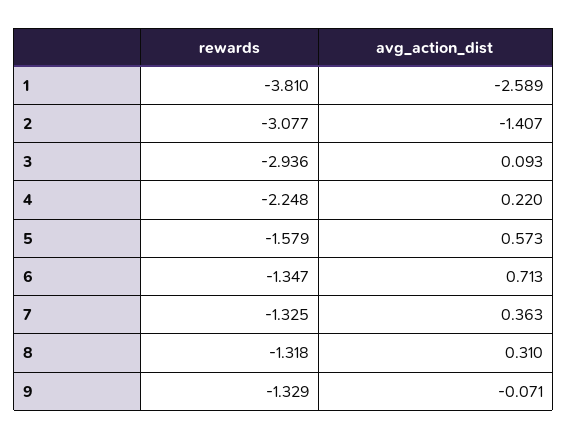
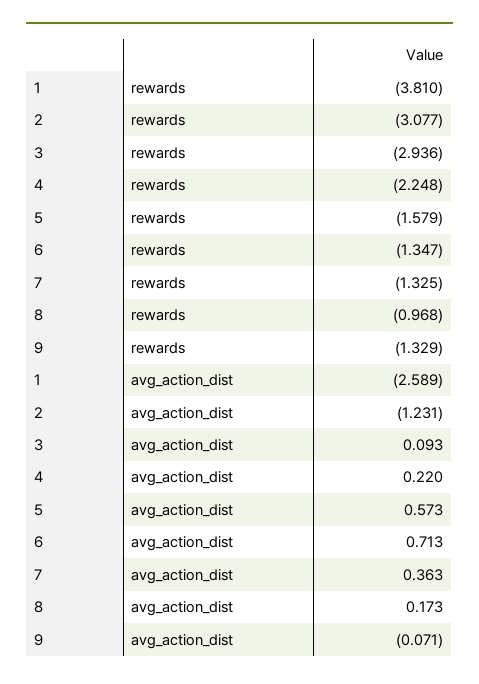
  {
    "rewards": {
      "1": -3.81,
      "2": -3.077,
      "3": -2.936,
      "4": -2.248,
      "5": -1.579,
      "6": -1.347,
      "7": -1.325,
-     "8": -1.318,
+     "8": -0.968,
      "9": -1.329
    },
    "avg_action_dist": {
      "1": -2.589,
-     "2": -1.407,
+     "2": -1.231,
      "3": 0.093,
      "4": 0.22,
      "5": 0.573,
      "6": 0.713,
      "7": 0.363,
-     "8": 0.31,
+     "8": 0.173,
      "9": -0.071
    }
  }

